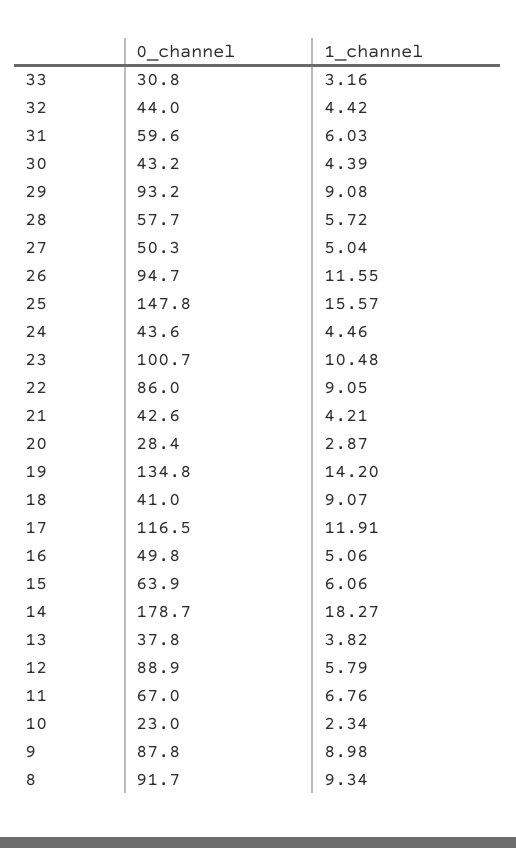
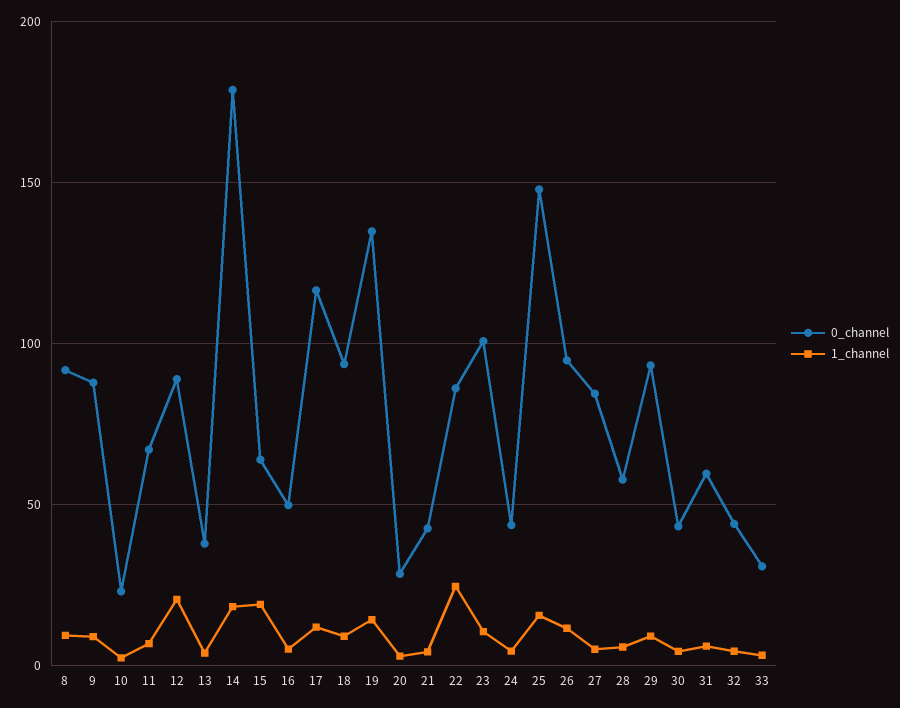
  {
    "0_channel": {
      "33": 30.8,
      "32": 44,
      "31": 59.6,
      "30": 43.2,
      "29": 93.2,
      "28": 57.7,
-     "27": 50.3,
+     "27": 85,
      "26": 94.7,
      "25": 147.8,
      "24": 43.6,
      "23": 100.7,
      "22": 86,
      "21": 42.6,
      "20": 28.4,
      "19": 134.8,
-     "18": 41,
+     "18": 95,
      "17": 116.5,
      "16": 49.8,
      "15": 63.9,
      "14": 178.7,
      "13": 37.8,
      "12": 88.9,
      "11": 67,
      "10": 23,
      "9": 87.8,
      "8": 91.7
    },
    "1_channel": {
      "33": 3.16,
      "32": 4.42,
      "31": 6.03,
      "30": 4.39,
      "29": 9.08,
      "28": 5.72,
      "27": 5.04,
      "26": 11.55,
      "25": 15.57,
      "24": 4.46,
      "23": 10.48,
-     "22": 9.05,
+     "22": 25,
      "21": 4.21,
      "20": 2.87,
      "19": 14.2,
      "18": 9.07,
      "17": 11.91,
      "16": 5.06,
-     "15": 6.06,
+     "15": 20,
      "14": 18.27,
      "13": 3.82,
-     "12": 5.79,
+     "12": 20,
      "11": 6.76,
      "10": 2.34,
      "9": 8.98,
      "8": 9.34
    }
  }

